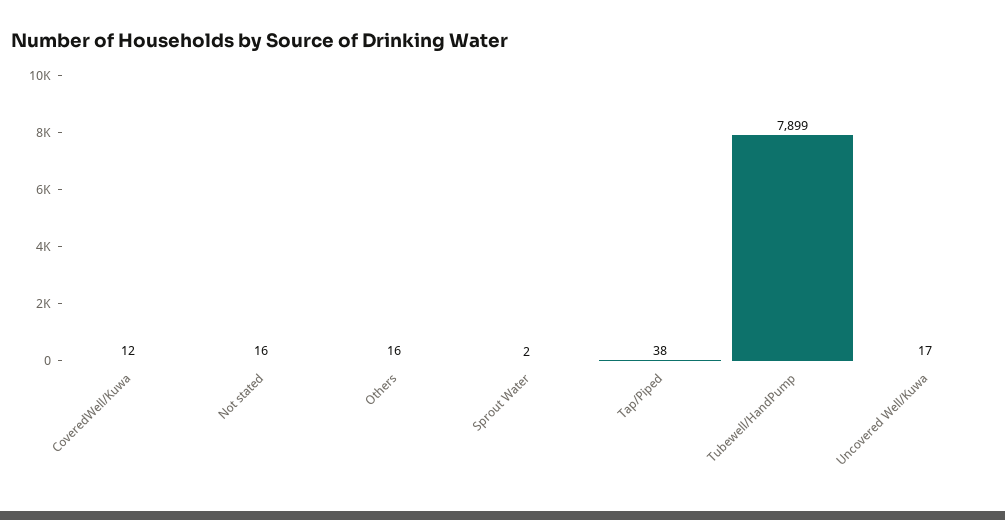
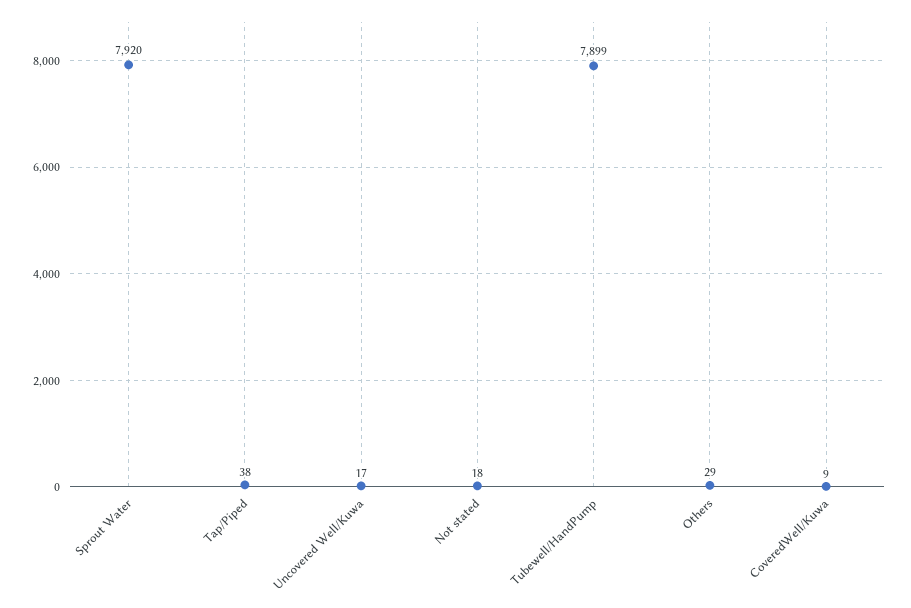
  {
-   "CoveredWell/Kuwa": 12,
+   "CoveredWell/Kuwa": 9,
-   "Not stated": 16,
+   "Not stated": 18,
-   "Others": 16,
+   "Others": 29,
-   "Sprout Water": 2,
+   "Sprout Water": 7920,
    "Tap/Piped": 38,
    "Tubewell/HandPump": 7899,
    "Uncovered Well/Kuwa": 17
  }

